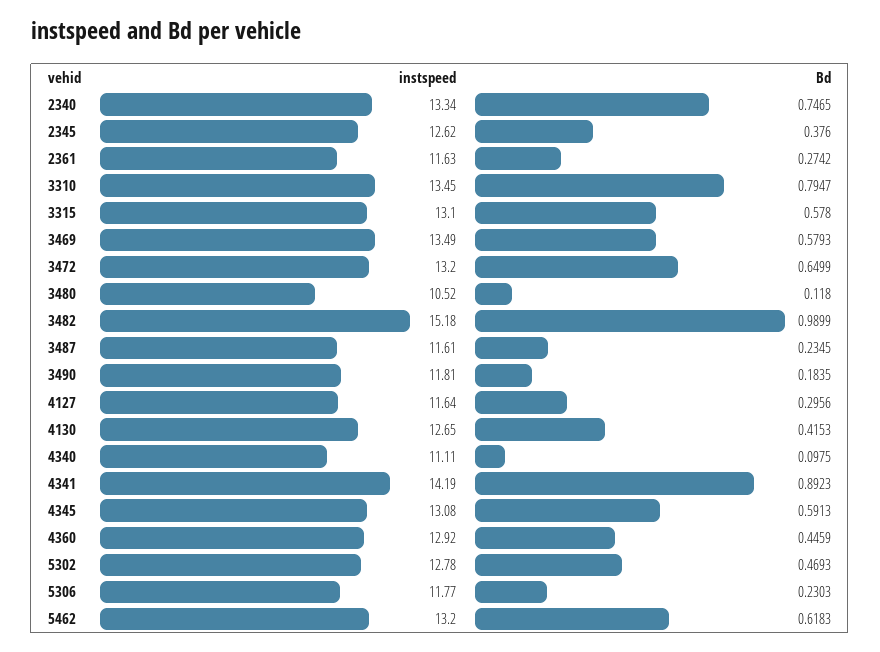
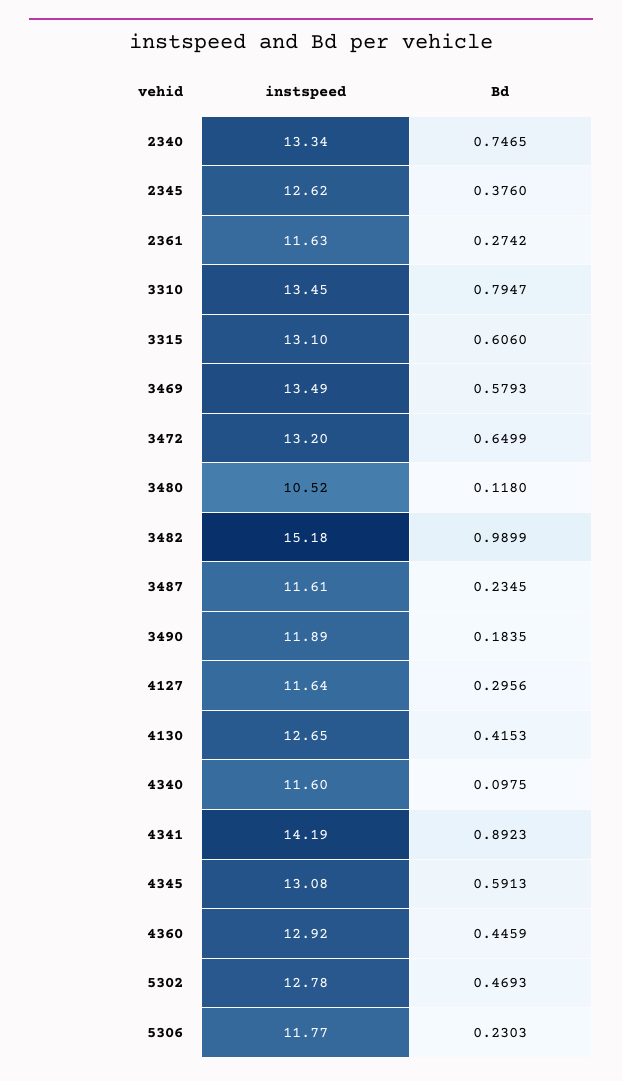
  {
    "instspeed": {
      "2340": 13.34,
      "2345": 12.62,
      "2361": 11.63,
      "3310": 13.45,
      "3315": 13.1,
      "3469": 13.49,
      "3472": 13.2,
      "3480": 10.52,
      "3482": 15.18,
      "3487": 11.61,
-     "3490": 11.81,
+     "3490": 11.89,
      "4127": 11.64,
      "4130": 12.65,
-     "4340": 11.11,
+     "4340": 11.6,
      "4341": 14.19,
      "4345": 13.08,
      "4360": 12.92,
      "5302": 12.78,
-     "5306": 11.77,
+     "5306": 11.77
-     "5462": 13.2
    },
    "Bd": {
      "2340": 0.7465,
      "2345": 0.376,
      "2361": 0.2742,
      "3310": 0.7947,
-     "3315": 0.578,
+     "3315": 0.606,
      "3469": 0.5793,
      "3472": 0.6499,
      "3480": 0.118,
      "3482": 0.9899,
      "3487": 0.2345,
      "3490": 0.1835,
      "4127": 0.2956,
      "4130": 0.4153,
      "4340": 0.0975,
      "4341": 0.8923,
      "4345": 0.5913,
      "4360": 0.4459,
      "5302": 0.4693,
-     "5306": 0.2303,
+     "5306": 0.2303
-     "5462": 0.6183
    }
  }

